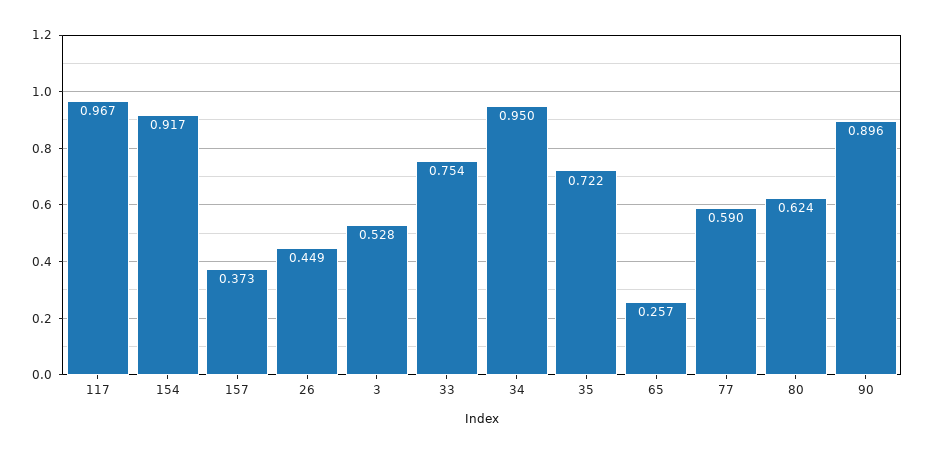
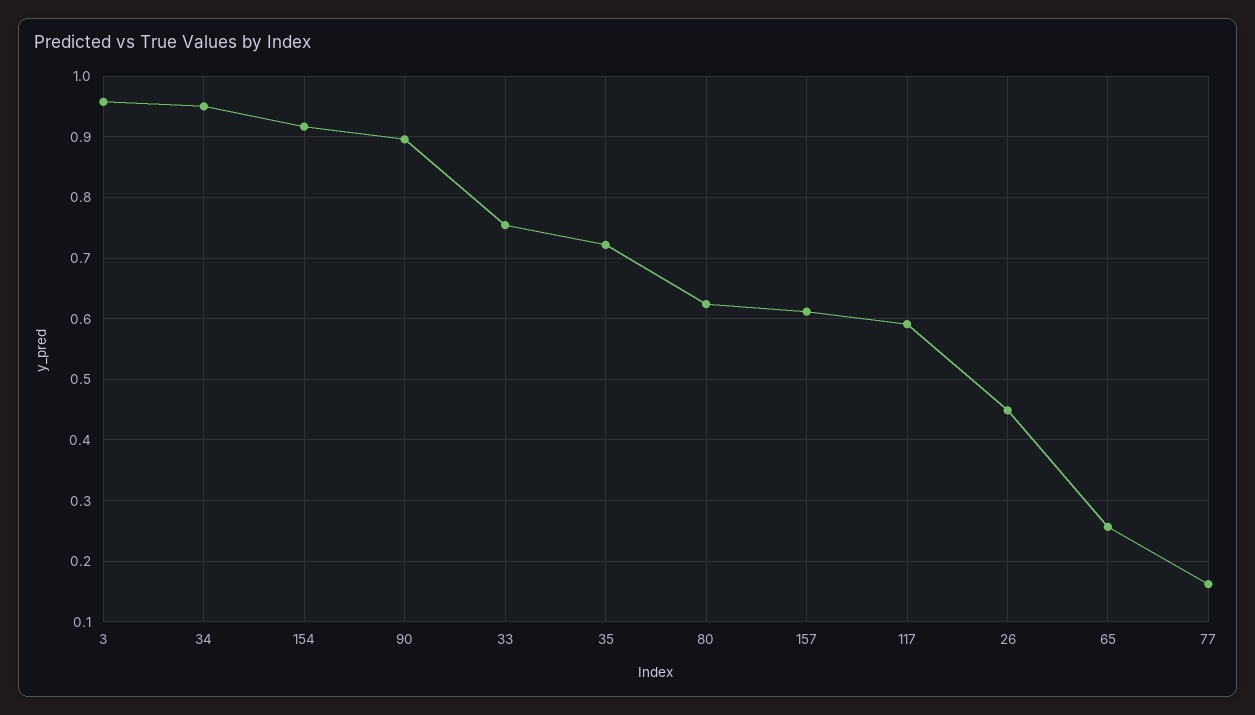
  {
-   "117": 0.967,
+   "117": 0.59,
    "154": 0.917,
-   "157": 0.373,
+   "157": 0.61,
    "26": 0.449,
-   "3": 0.528,
+   "3": 0.96,
    "33": 0.754,
    "34": 0.95,
    "35": 0.722,
    "65": 0.257,
-   "77": 0.59,
+   "77": 0.16,
    "80": 0.624,
    "90": 0.896
  }

